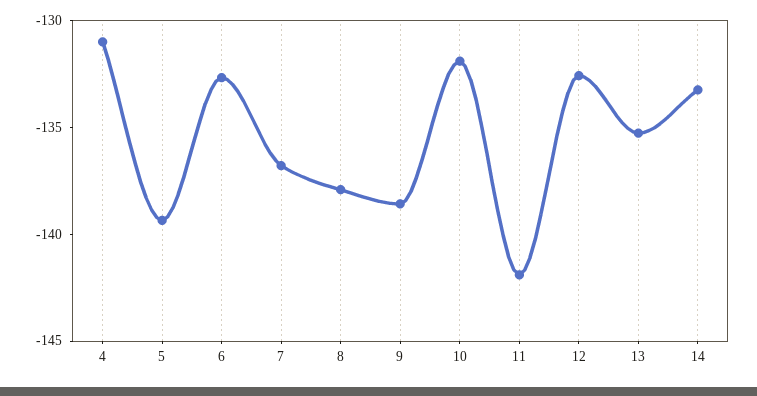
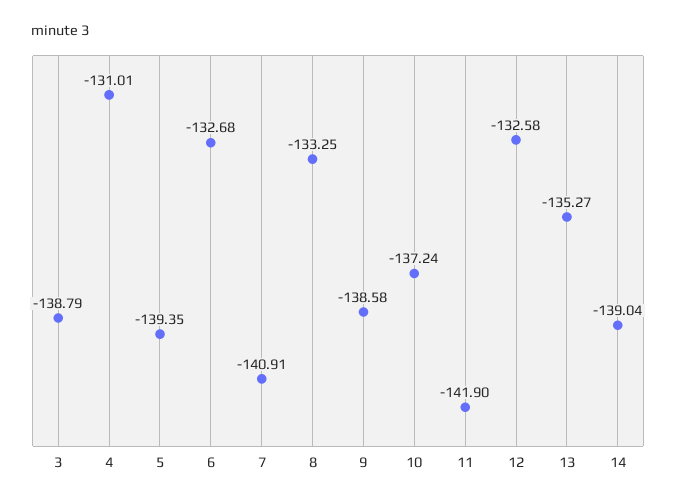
  {
    "4": -131.01,
    "5": -139.35,
    "6": -132.68,
-   "7": -137,
+   "7": -140.91,
-   "8": -138,
+   "8": -133.25,
    "9": -138.58,
-   "10": -132,
+   "10": -137.24,
    "11": -141.9,
    "12": -132.58,
    "13": -135.27,
-   "14": -133
+   "14": -139.04,
+   "3": -138.79
  }

